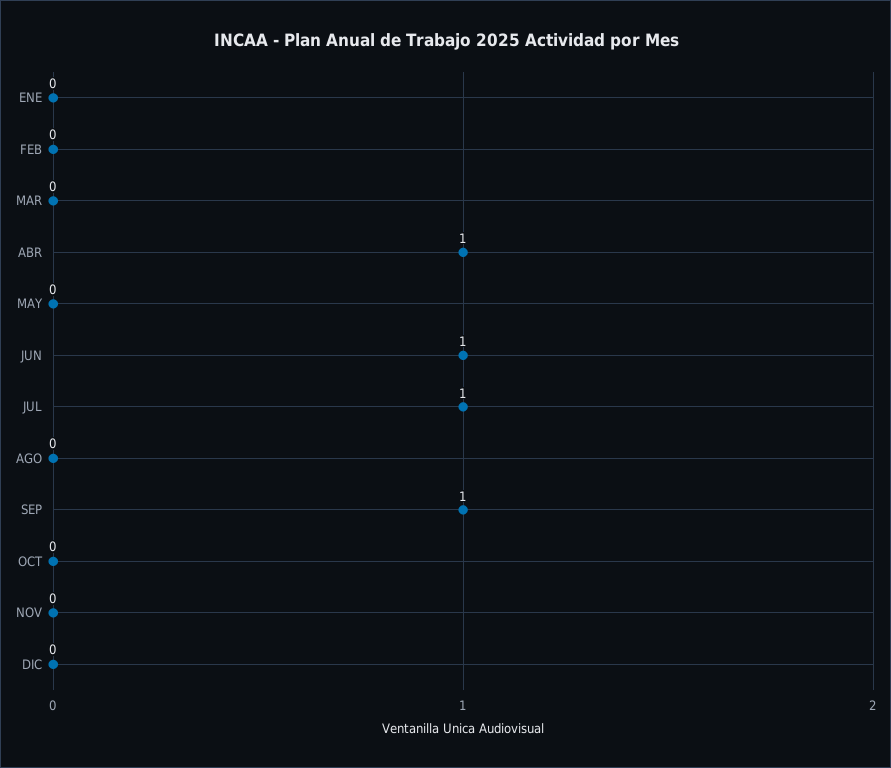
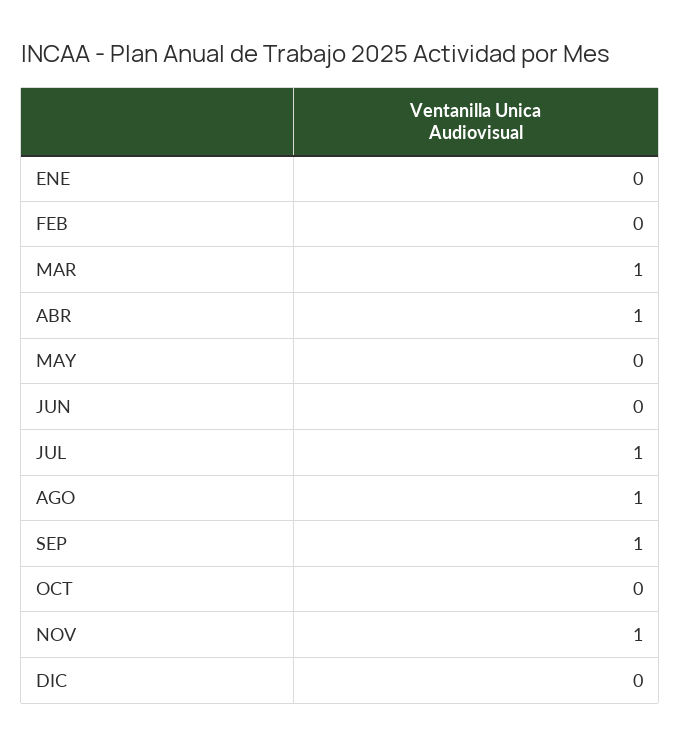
  {
    "ENE": 0,
    "FEB": 0,
-   "MAR": 0,
+   "MAR": 1,
    "ABR": 1,
    "MAY": 0,
-   "JUN": 1,
+   "JUN": 0,
    "JUL": 1,
-   "AGO": 0,
+   "AGO": 1,
    "SEP": 1,
    "OCT": 0,
-   "NOV": 0,
+   "NOV": 1,
    "DIC": 0
  }

